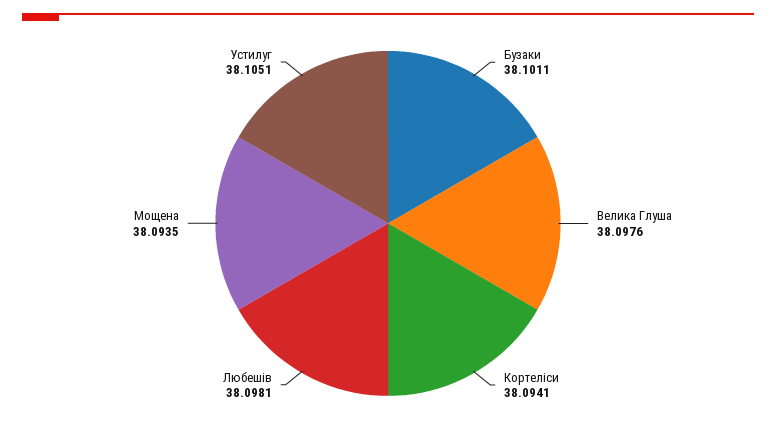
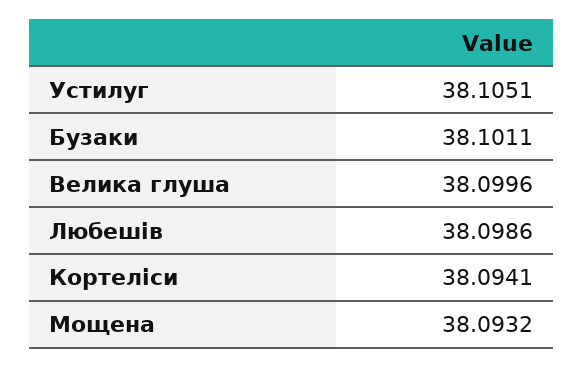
  {
    "Бузаки": 38.1011,
-   "Велика Глуша": 38.0976,
+   "Велика Глуша": 38.0996,
    "Кортеліси": 38.0941,
-   "Любешів": 38.0981,
+   "Любешів": 38.0986,
-   "Мощена": 38.0935,
+   "Мощена": 38.0932,
    "Устилуг": 38.1051
  }

